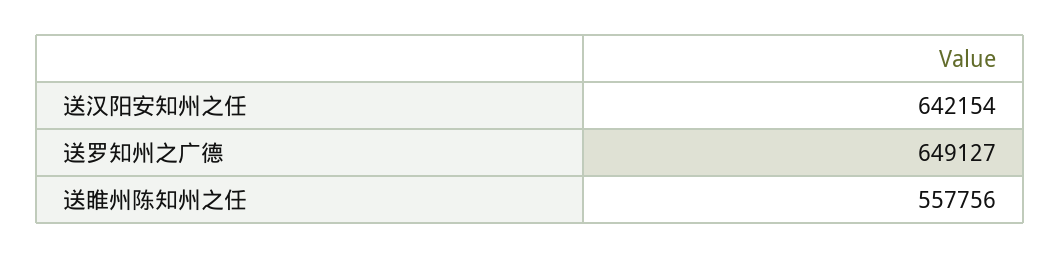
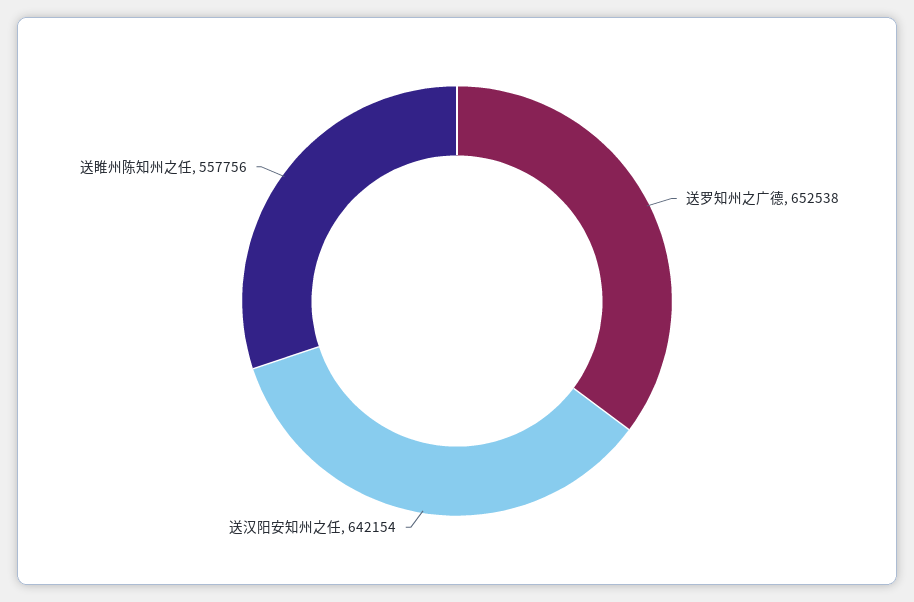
  {
    "送汉阳安知州之任": 642154,
-   "送罗知州之广德": 649127,
+   "送罗知州之广德": 652538,
    "送睢州陈知州之任": 557756
  }

